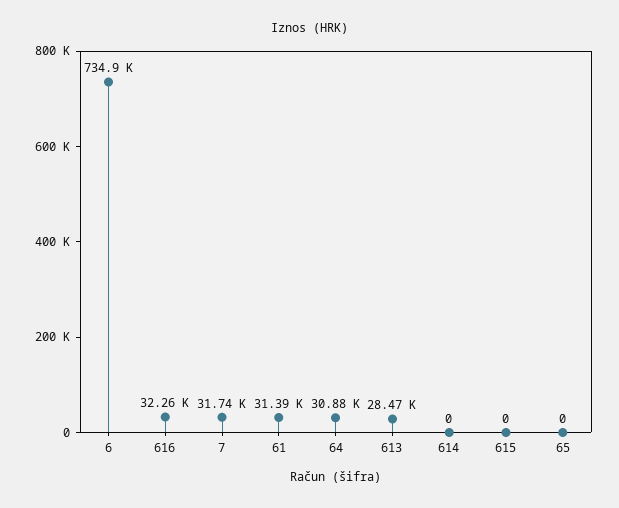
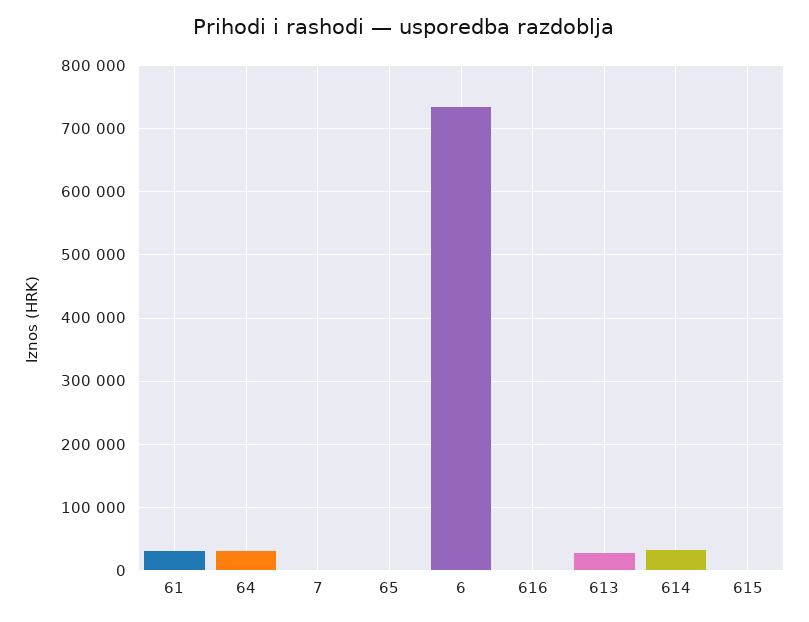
  {
    "6": 734900,
-   "616": 32260,
+   "616": 0,
-   "7": 31740,
+   "7": 0,
    "61": 31390,
    "64": 30880,
    "613": 28470,
-   "614": 0,
+   "614": 30000,
    "615": 0,
    "65": 0
  }

